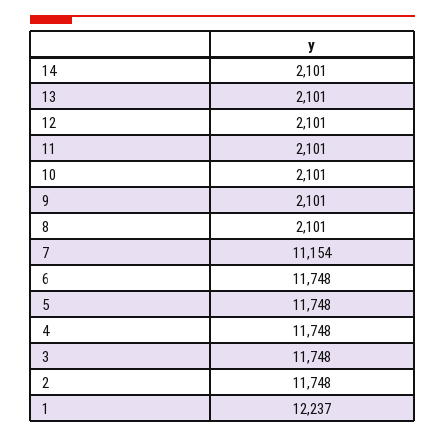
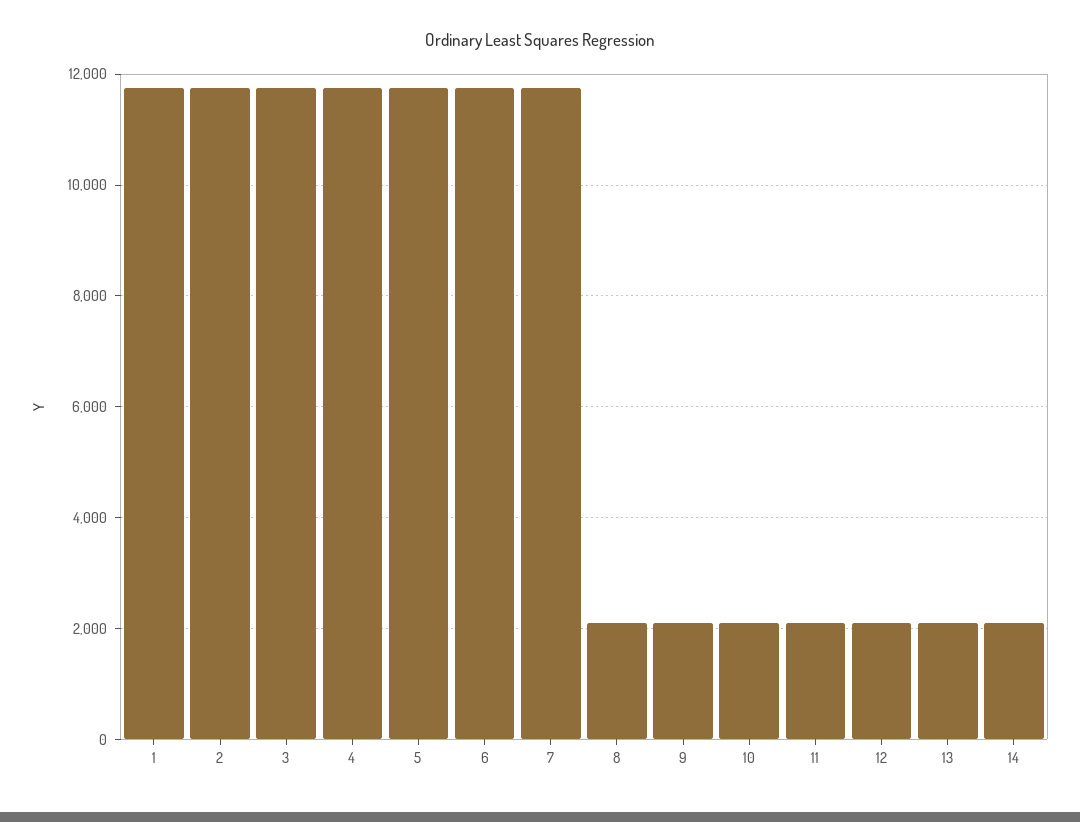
  {
    "14": 2101,
    "13": 2101,
    "12": 2101,
    "11": 2101,
    "10": 2101,
    "9": 2101,
    "8": 2101,
-   "7": 11154,
+   "7": 11800,
    "6": 11748,
    "5": 11748,
    "4": 11748,
    "3": 11748,
    "2": 11748,
-   "1": 12237
+   "1": 11800
  }

